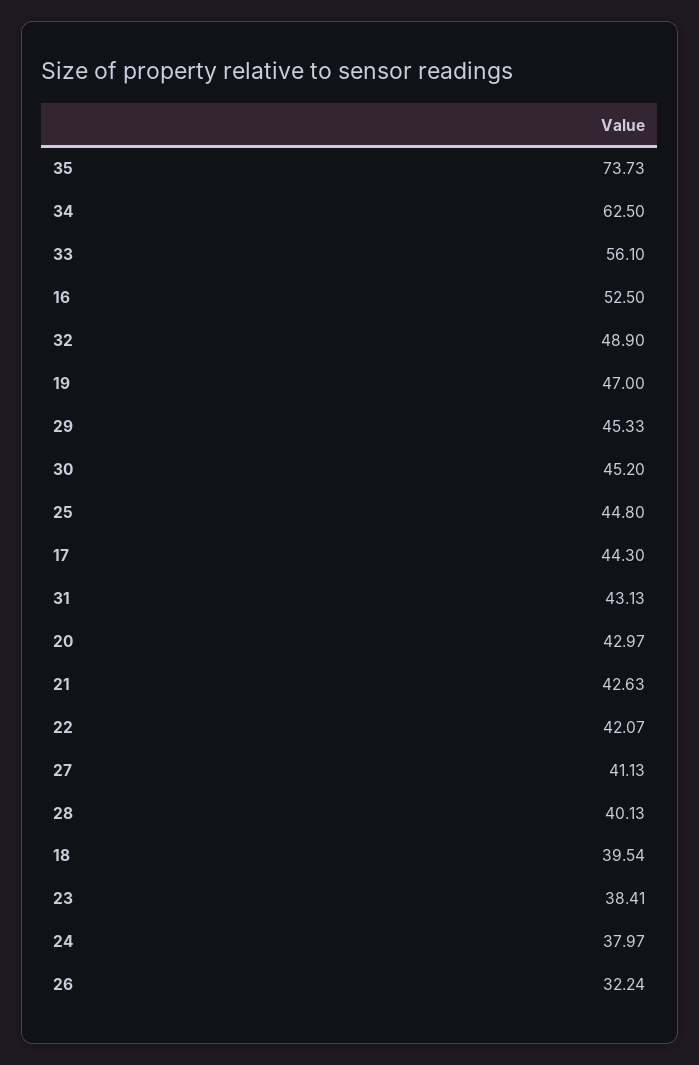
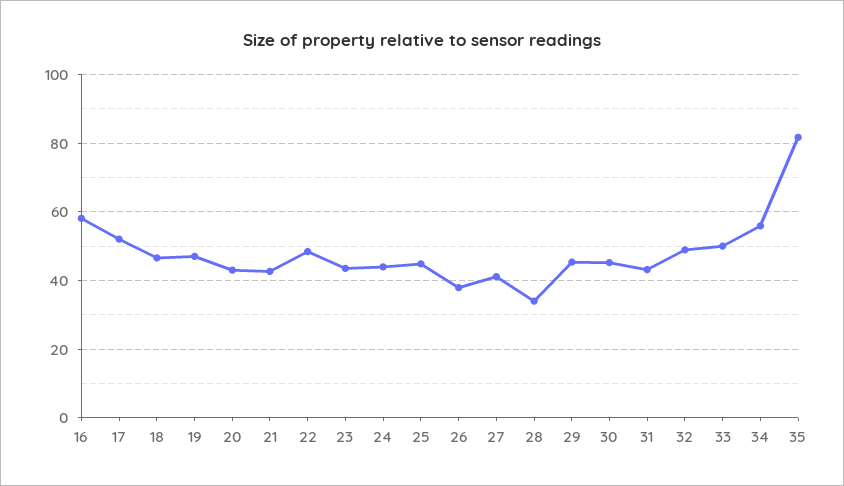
  {
-   "35": 73.73,
+   "35": 82,
-   "34": 62.5,
+   "34": 56,
-   "33": 56.1,
+   "33": 50,
-   "16": 52.5,
+   "16": 58,
    "32": 48.9,
    "19": 47,
    "29": 45.33,
    "30": 45.2,
    "25": 44.8,
-   "17": 44.3,
+   "17": 52,
    "31": 43.13,
    "20": 42.97,
    "21": 42.63,
-   "22": 42.07,
+   "22": 48,
    "27": 41.13,
-   "28": 40.13,
+   "28": 34,
-   "18": 39.54,
+   "18": 46,
-   "23": 38.41,
+   "23": 44,
-   "24": 37.97,
+   "24": 44,
-   "26": 32.24
+   "26": 38
  }

